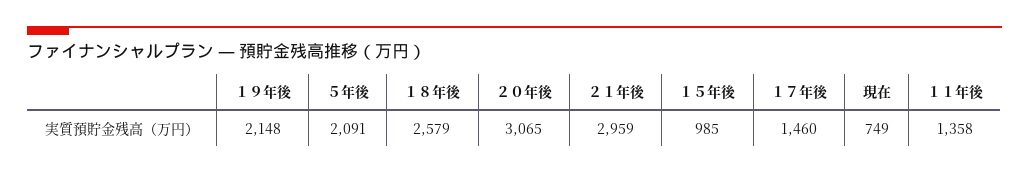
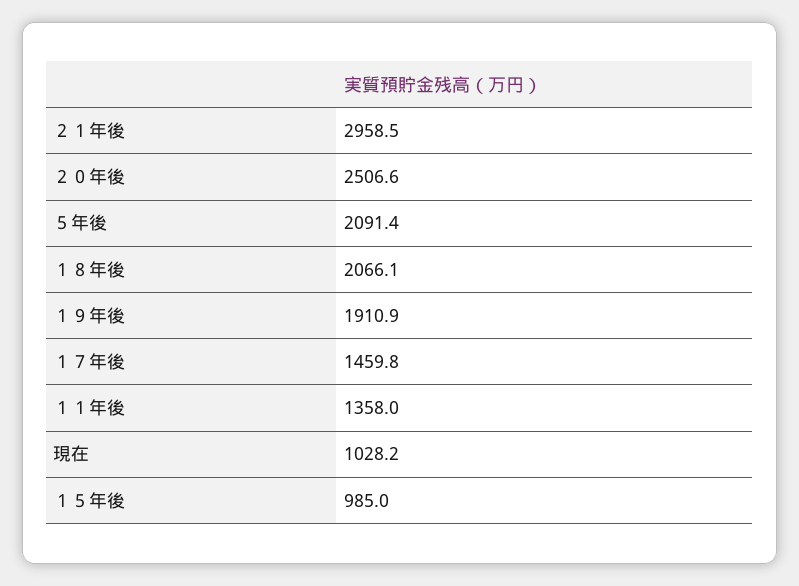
  {
-   "１９年後": 2148,
+   "１９年後": 1910.9,
    "５年後": 2091.4,
-   "１８年後": 2579,
+   "１８年後": 2066.1,
-   "２０年後": 3065,
+   "２０年後": 2506.6,
    "２１年後": 2958.5,
    "１５年後": 985,
    "１７年後": 1459.8,
-   "現在": 749,
+   "現在": 1028.2,
    "１１年後": 1358
  }

